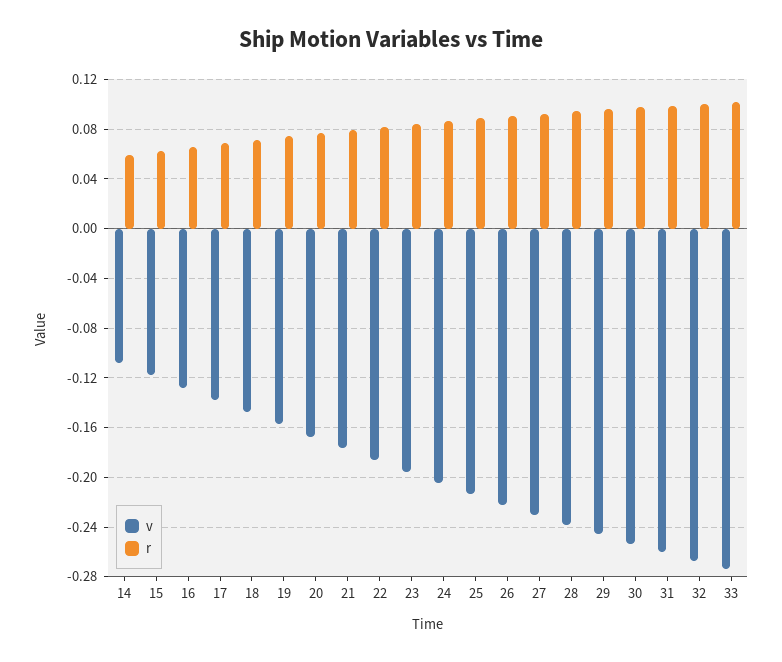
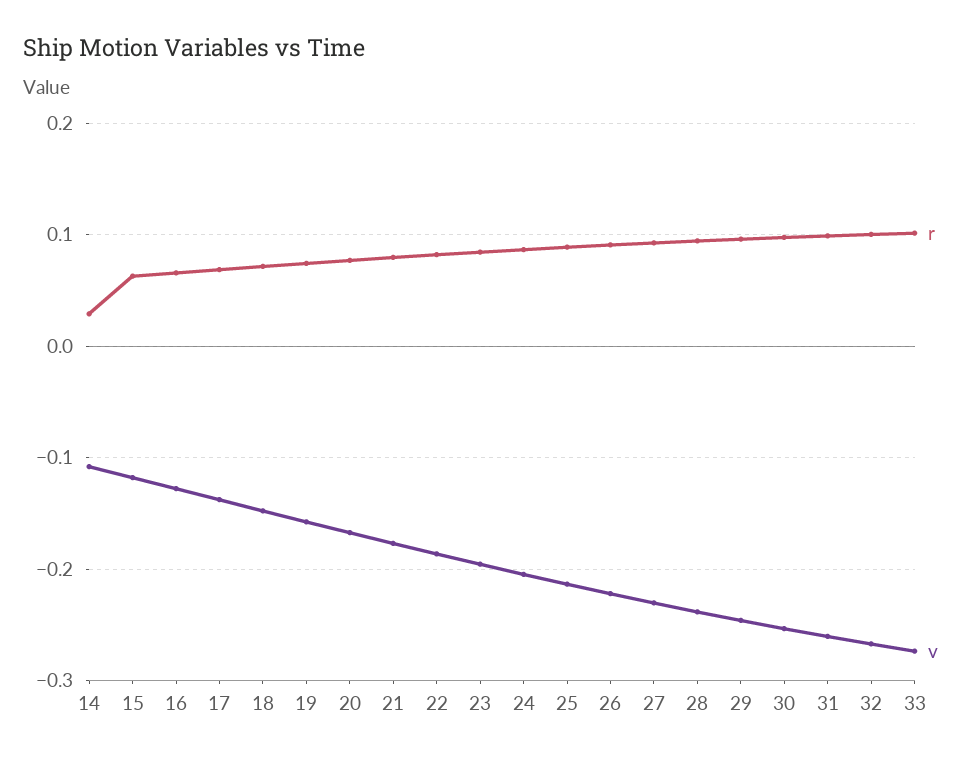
  {
    "v": {
      "14": -0.11,
      "15": -0.12,
      "16": -0.13,
      "17": -0.14,
      "18": -0.15,
      "19": -0.16,
      "20": -0.165,
      "21": -0.175,
      "22": -0.185,
      "23": -0.195,
      "24": -0.205,
      "25": -0.215,
      "26": -0.22,
      "27": -0.23,
      "28": -0.24,
      "29": -0.245,
      "30": -0.255,
      "31": -0.26,
      "32": -0.265,
      "33": -0.275
    },
    "r": {
-     "14": 0.06,
+     "14": 0.03,
      "15": 0.065,
      "16": 0.065,
      "17": 0.07,
      "18": 0.07,
      "19": 0.075,
      "20": 0.075,
      "21": 0.08,
      "22": 0.08,
      "23": 0.085,
      "24": 0.085,
      "25": 0.09,
      "26": 0.09,
      "27": 0.095,
      "28": 0.095,
      "29": 0.095,
      "30": 0.1,
      "31": 0.1,
      "32": 0.1,
      "33": 0.1
    }
  }

